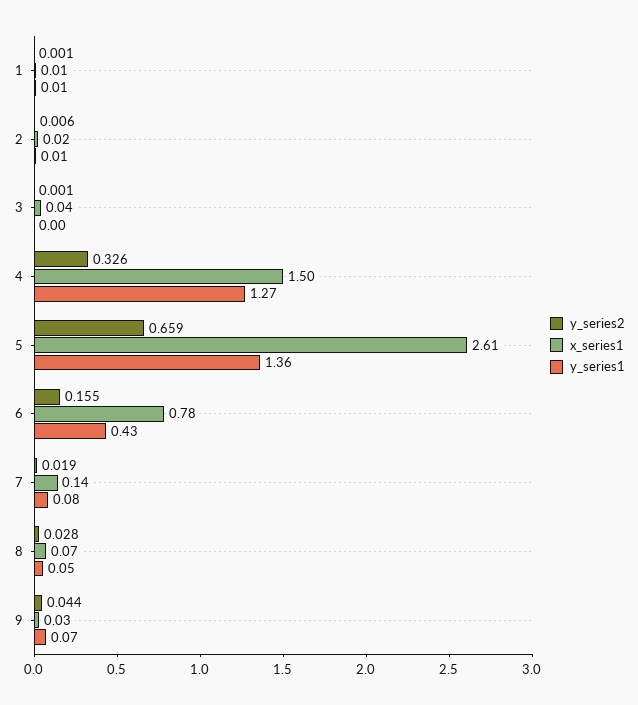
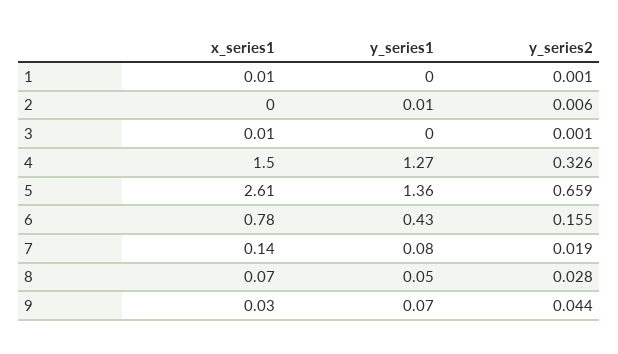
  {
    "y_series2": {
      "1": 0.001,
      "2": 0.006,
      "3": 0.001,
      "4": 0.326,
      "5": 0.659,
      "6": 0.155,
      "7": 0.019,
      "8": 0.028,
      "9": 0.044
    },
    "x_series1": {
      "1": 0.01,
-     "2": 0.02,
+     "2": 0,
-     "3": 0.04,
+     "3": 0.01,
      "4": 1.5,
      "5": 2.61,
      "6": 0.78,
      "7": 0.14,
      "8": 0.07,
      "9": 0.03
    },
    "y_series1": {
-     "1": 0.01,
+     "1": 0,
      "2": 0.01,
      "3": 0,
      "4": 1.27,
      "5": 1.36,
      "6": 0.43,
      "7": 0.08,
      "8": 0.05,
      "9": 0.07
    }
  }

